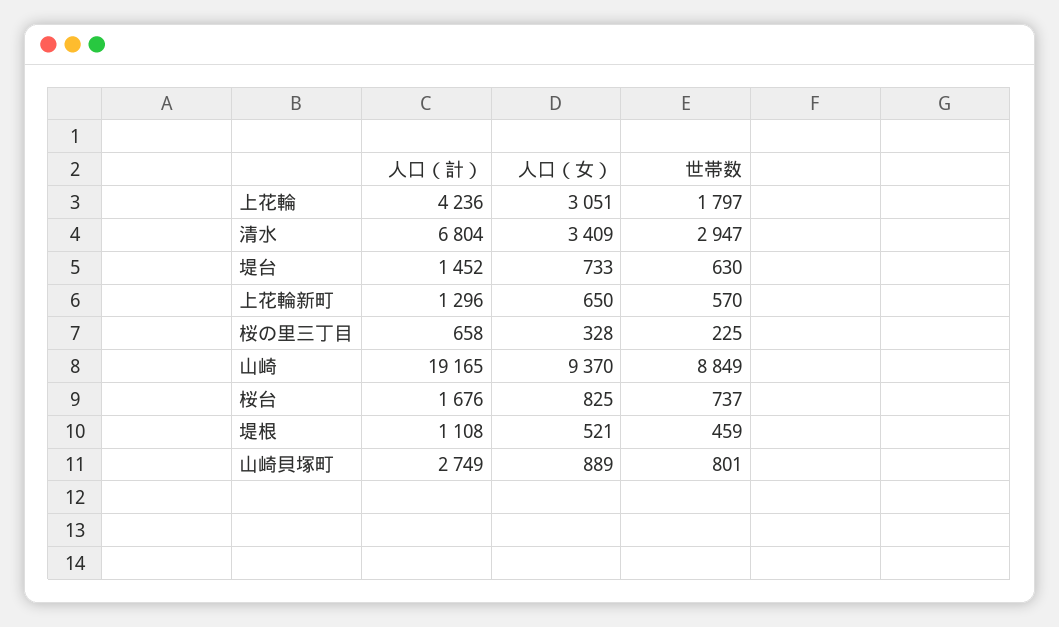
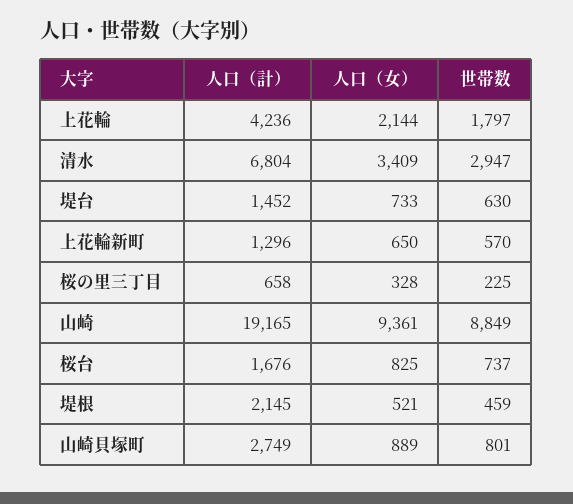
  {
    "人口（計）": {
      "上花輪": 4236,
      "清水": 6804,
      "堤台": 1452,
      "上花輪新町": 1296,
      "桜の里三丁目": 658,
      "山崎": 19165,
      "桜台": 1676,
-     "堤根": 1108,
+     "堤根": 2145,
      "山崎貝塚町": 2749
    },
    "人口（女）": {
-     "上花輪": 3051,
+     "上花輪": 2144,
      "清水": 3409,
      "堤台": 733,
      "上花輪新町": 650,
      "桜の里三丁目": 328,
-     "山崎": 9370,
+     "山崎": 9361,
      "桜台": 825,
      "堤根": 521,
      "山崎貝塚町": 889
    },
    "世帯数": {
      "上花輪": 1797,
      "清水": 2947,
      "堤台": 630,
      "上花輪新町": 570,
      "桜の里三丁目": 225,
      "山崎": 8849,
      "桜台": 737,
      "堤根": 459,
      "山崎貝塚町": 801
    }
  }

